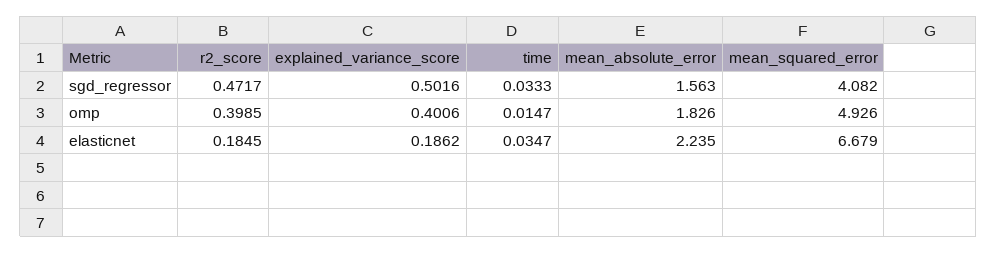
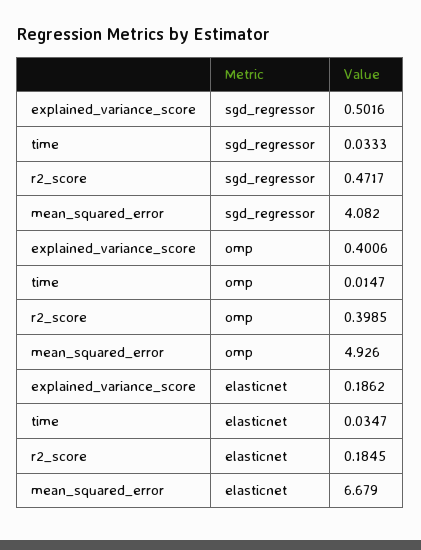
  {
    "r2_score": {
      "sgd_regressor": 0.4717,
      "omp": 0.3985,
      "elasticnet": 0.1845
    },
    "explained_variance_score": {
      "sgd_regressor": 0.5016,
      "omp": 0.4006,
      "elasticnet": 0.1862
    },
    "time": {
      "sgd_regressor": 0.0333,
      "omp": 0.0147,
      "elasticnet": 0.0347
    },
-   "mean_absolute_error": {
-     "sgd_regressor": 1.563,
-     "omp": 1.826,
-     "elasticnet": 2.235
-   },
    "mean_squared_error": {
      "sgd_regressor": 4.082,
      "omp": 4.926,
      "elasticnet": 6.679
    }
  }

